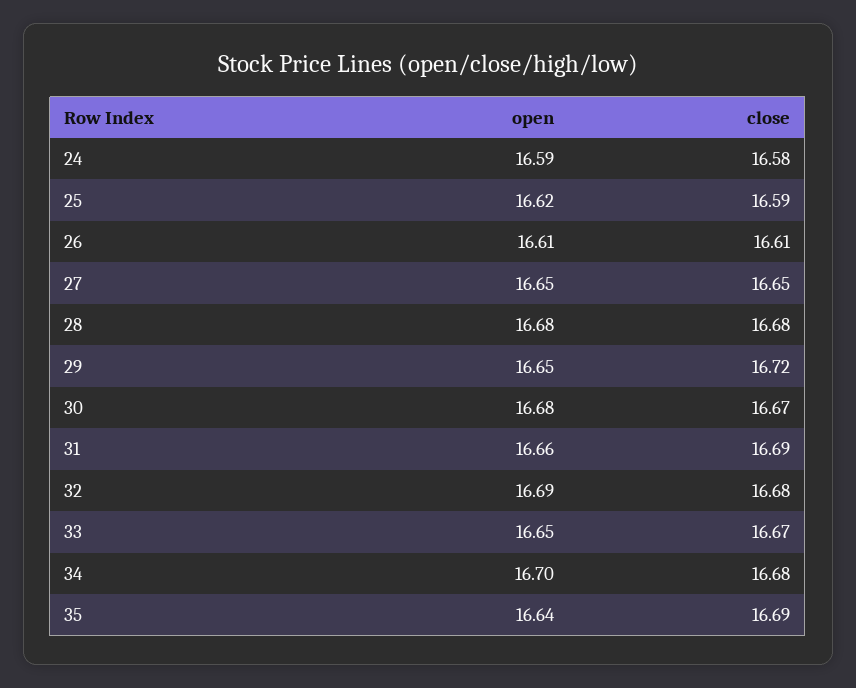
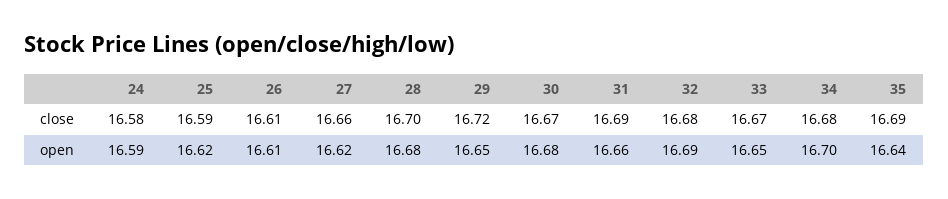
  {
    "open": {
      "24": 16.59,
      "25": 16.62,
      "26": 16.61,
-     "27": 16.65,
+     "27": 16.62,
      "28": 16.68,
      "29": 16.65,
      "30": 16.68,
      "31": 16.66,
      "32": 16.69,
      "33": 16.65,
      "34": 16.7,
      "35": 16.64
    },
    "close": {
      "24": 16.58,
      "25": 16.59,
      "26": 16.61,
-     "27": 16.65,
+     "27": 16.66,
-     "28": 16.68,
+     "28": 16.7,
      "29": 16.72,
      "30": 16.67,
      "31": 16.69,
      "32": 16.68,
      "33": 16.67,
      "34": 16.68,
      "35": 16.69
    }
  }

